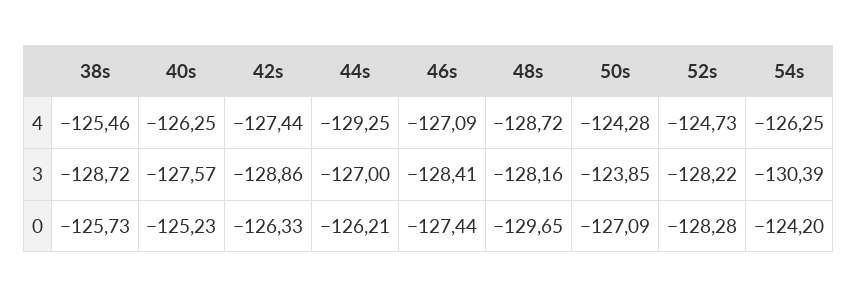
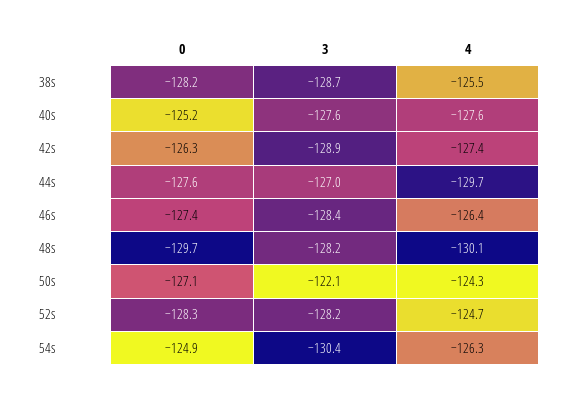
  {
    "38s": {
      "4": -125.46,
      "3": -128.72,
-     "0": -125.73
+     "0": -128.2
    },
    "40s": {
-     "4": -126.25,
+     "4": -127.6,
      "3": -127.57,
      "0": -125.23
    },
    "42s": {
      "4": -127.44,
      "3": -128.86,
      "0": -126.33
    },
    "44s": {
-     "4": -129.25,
+     "4": -129.7,
      "3": -127,
-     "0": -126.21
+     "0": -127.6
    },
    "46s": {
-     "4": -127.09,
+     "4": -126.4,
      "3": -128.41,
      "0": -127.44
    },
    "48s": {
-     "4": -128.72,
+     "4": -130.1,
      "3": -128.16,
      "0": -129.65
    },
    "50s": {
      "4": -124.28,
-     "3": -123.85,
+     "3": -122.1,
      "0": -127.09
    },
    "52s": {
      "4": -124.73,
      "3": -128.22,
      "0": -128.28
    },
    "54s": {
      "4": -126.25,
      "3": -130.39,
-     "0": -124.2
+     "0": -124.9
    }
  }

